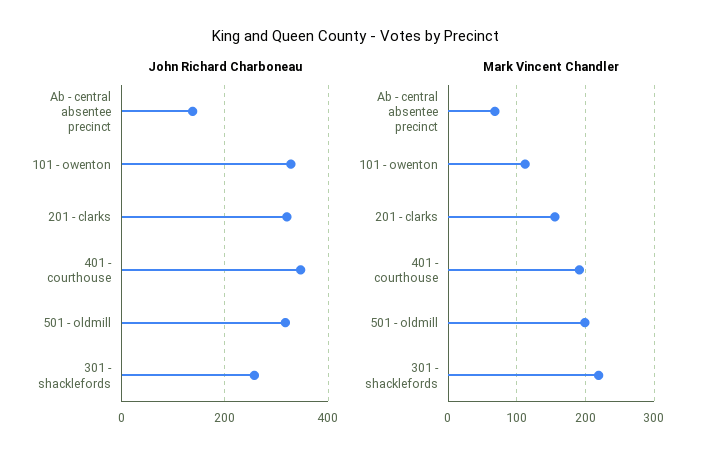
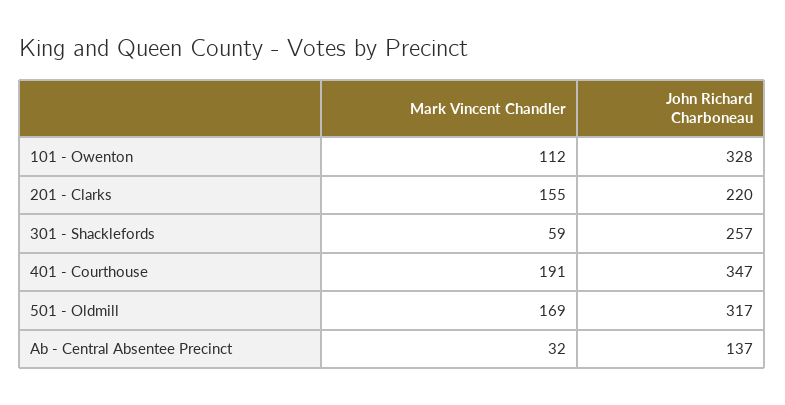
  {
    "John Richard Charboneau": {
      "Ab - central absentee precinct": 137,
      "101 - owenton": 328,
-     "201 - clarks": 320,
+     "201 - clarks": 220,
      "401 - courthouse": 347,
      "501 - oldmill": 317,
      "301 - shacklefords": 257
    },
    "Mark Vincent Chandler": {
-     "Ab - central absentee precinct": 70,
+     "Ab - central absentee precinct": 32,
      "101 - owenton": 112,
      "201 - clarks": 155,
      "401 - courthouse": 191,
-     "501 - oldmill": 200,
+     "501 - oldmill": 169,
-     "301 - shacklefords": 220
+     "301 - shacklefords": 59
    }
  }

